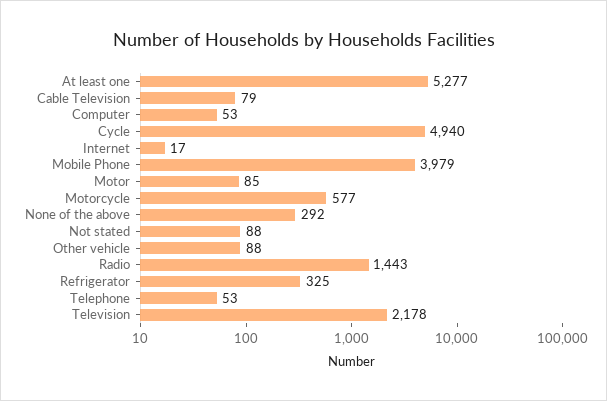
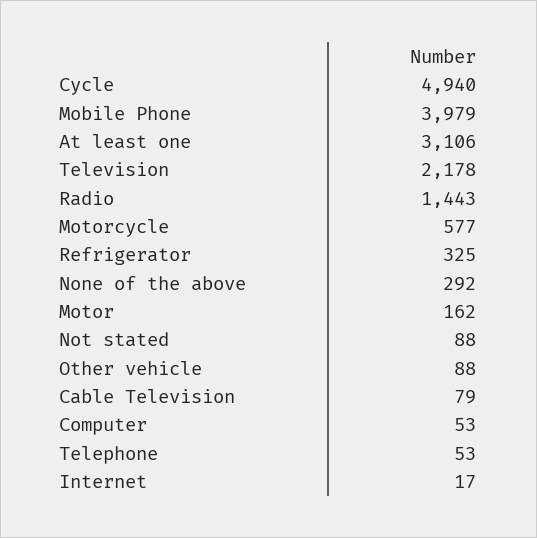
  {
-   "At least one": 5277,
+   "At least one": 3106,
    "Cable Television": 79,
    "Computer": 53,
    "Cycle": 4940,
    "Internet": 17,
    "Mobile Phone": 3979,
-   "Motor": 85,
+   "Motor": 162,
    "Motorcycle": 577,
    "None of the above": 292,
    "Not stated": 88,
    "Other vehicle": 88,
    "Radio": 1443,
    "Refrigerator": 325,
    "Telephone": 53,
    "Television": 2178
  }

